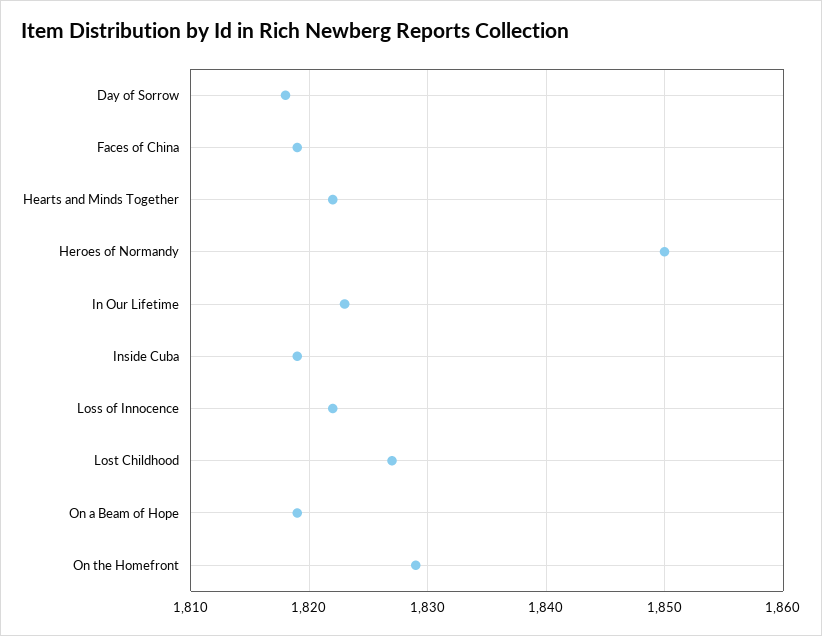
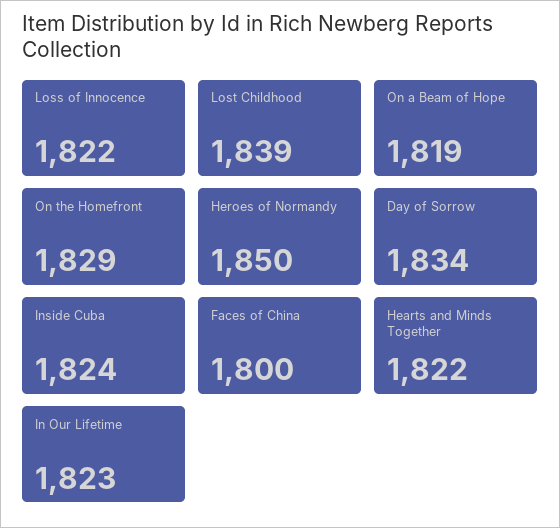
  {
-   "Day of Sorrow": 1818,
+   "Day of Sorrow": 1834,
-   "Faces of China": 1819,
+   "Faces of China": 1800,
    "Hearts and Minds Together": 1822,
    "Heroes of Normandy": 1850,
    "In Our Lifetime": 1823,
-   "Inside Cuba": 1819,
+   "Inside Cuba": 1824,
    "Loss of Innocence": 1822,
-   "Lost Childhood": 1827,
+   "Lost Childhood": 1839,
    "On a Beam of Hope": 1819,
    "On the Homefront": 1829
  }

